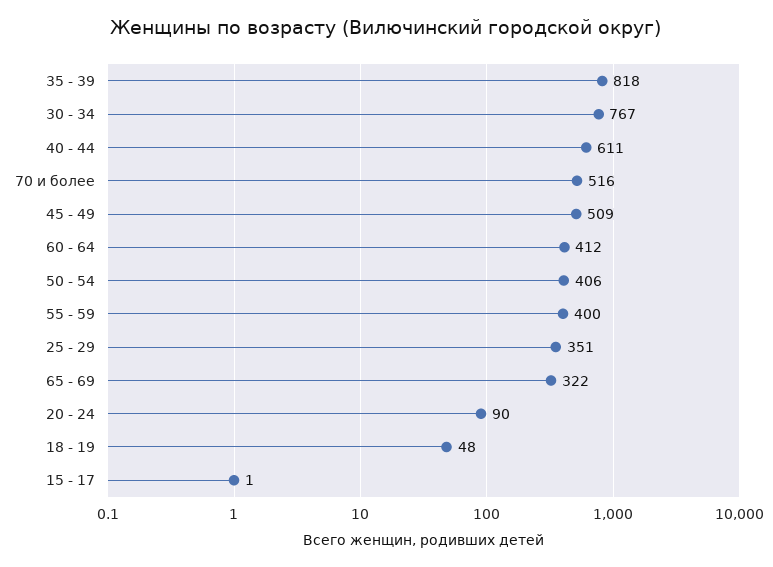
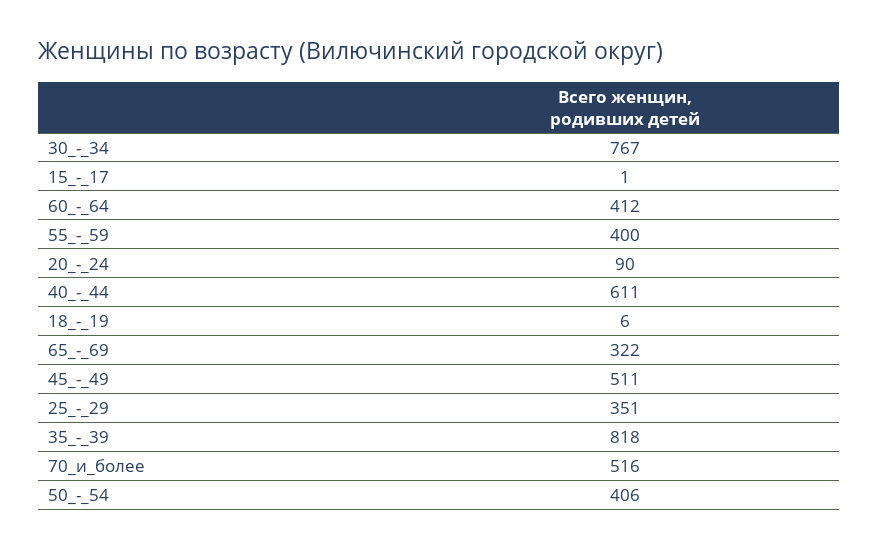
  {
    "35 - 39": 818,
    "30 - 34": 767,
    "40 - 44": 611,
    "70 и более": 516,
-   "45 - 49": 509,
+   "45 - 49": 511,
    "60 - 64": 412,
    "50 - 54": 406,
    "55 - 59": 400,
    "25 - 29": 351,
    "65 - 69": 322,
    "20 - 24": 90,
-   "18 - 19": 48,
+   "18 - 19": 6,
    "15 - 17": 1
  }

